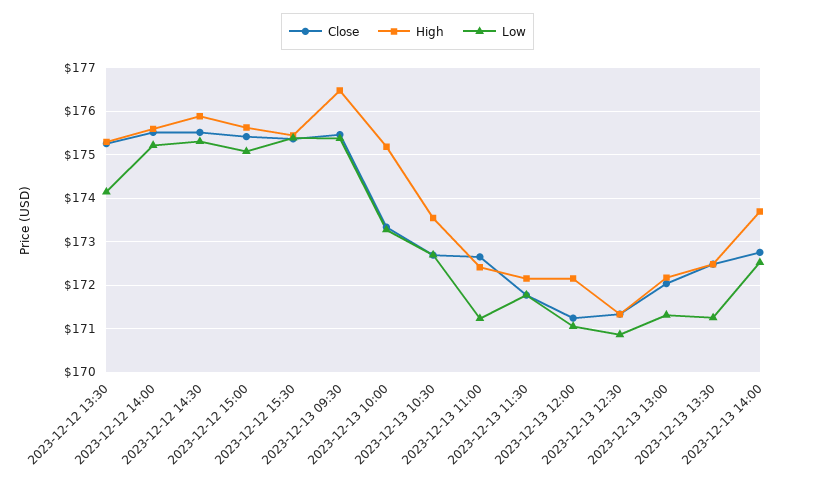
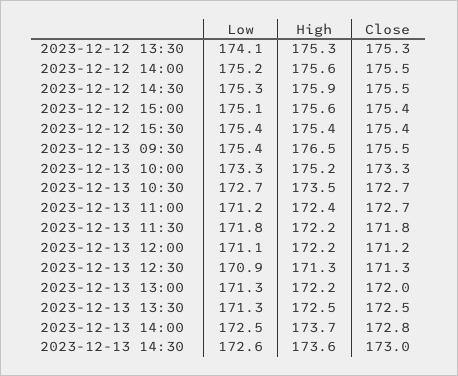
  {
    "Close": {
      "2023-12-12 13:30": 175.3,
      "2023-12-12 14:00": 175.5,
      "2023-12-12 14:30": 175.5,
      "2023-12-12 15:00": 175.4,
      "2023-12-12 15:30": 175.4,
      "2023-12-13 09:30": 175.5,
      "2023-12-13 10:00": 173.3,
      "2023-12-13 10:30": 172.7,
      "2023-12-13 11:00": 172.7,
      "2023-12-13 11:30": 171.8,
      "2023-12-13 12:00": 171.2,
      "2023-12-13 12:30": 171.3,
      "2023-12-13 13:00": 172,
      "2023-12-13 13:30": 172.5,
-     "2023-12-13 14:00": 172.8
+     "2023-12-13 14:00": 172.8,
+     "2023-12-13 14:30": 173
    },
    "High": {
      "2023-12-12 13:30": 175.3,
      "2023-12-12 14:00": 175.6,
      "2023-12-12 14:30": 175.9,
      "2023-12-12 15:00": 175.6,
      "2023-12-12 15:30": 175.4,
      "2023-12-13 09:30": 176.5,
      "2023-12-13 10:00": 175.2,
      "2023-12-13 10:30": 173.5,
      "2023-12-13 11:00": 172.4,
      "2023-12-13 11:30": 172.2,
      "2023-12-13 12:00": 172.2,
      "2023-12-13 12:30": 171.3,
      "2023-12-13 13:00": 172.2,
      "2023-12-13 13:30": 172.5,
-     "2023-12-13 14:00": 173.7
+     "2023-12-13 14:00": 173.7,
+     "2023-12-13 14:30": 173.6
    },
    "Low": {
      "2023-12-12 13:30": 174.1,
      "2023-12-12 14:00": 175.2,
      "2023-12-12 14:30": 175.3,
      "2023-12-12 15:00": 175.1,
      "2023-12-12 15:30": 175.4,
      "2023-12-13 09:30": 175.4,
      "2023-12-13 10:00": 173.3,
      "2023-12-13 10:30": 172.7,
      "2023-12-13 11:00": 171.2,
      "2023-12-13 11:30": 171.8,
      "2023-12-13 12:00": 171.1,
      "2023-12-13 12:30": 170.9,
      "2023-12-13 13:00": 171.3,
      "2023-12-13 13:30": 171.3,
-     "2023-12-13 14:00": 172.5
+     "2023-12-13 14:00": 172.5,
+     "2023-12-13 14:30": 172.6
    }
  }

